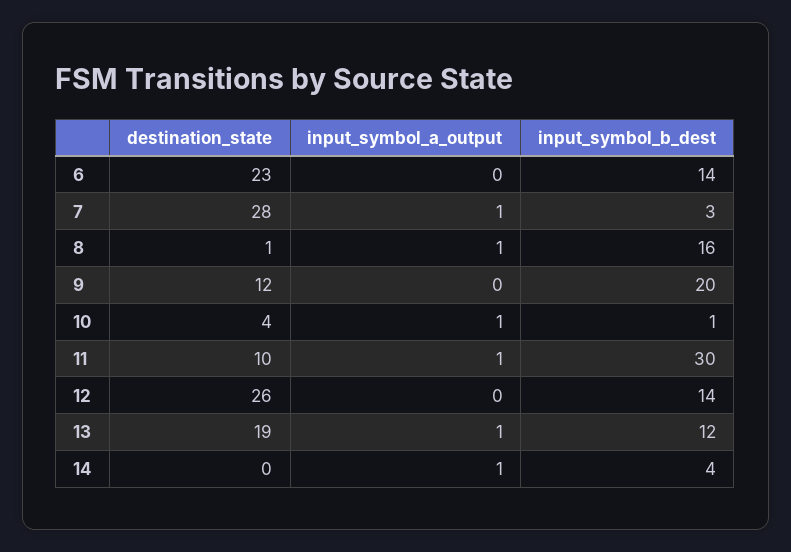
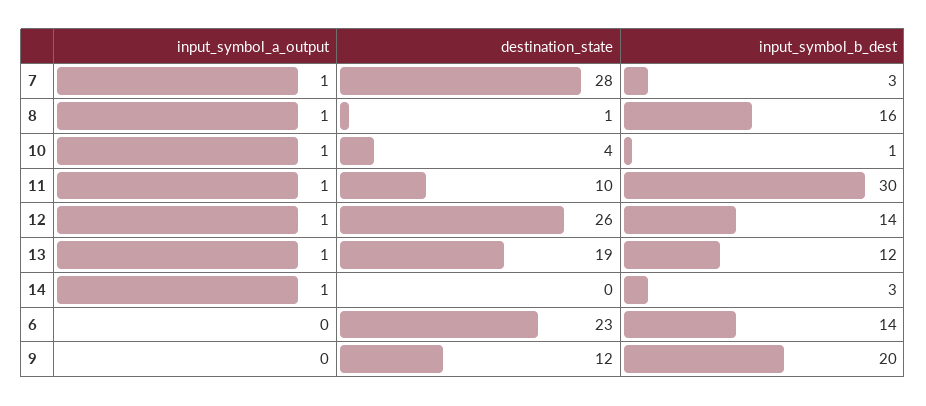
  {
    "destination_state": {
      "6": 23,
      "7": 28,
      "8": 1,
      "9": 12,
      "10": 4,
      "11": 10,
      "12": 26,
      "13": 19,
      "14": 0
    },
    "input_symbol_a_output": {
      "6": 0,
      "7": 1,
      "8": 1,
      "9": 0,
      "10": 1,
      "11": 1,
-     "12": 0,
+     "12": 1,
      "13": 1,
      "14": 1
    },
    "input_symbol_b_dest": {
      "6": 14,
      "7": 3,
      "8": 16,
      "9": 20,
      "10": 1,
      "11": 30,
      "12": 14,
      "13": 12,
-     "14": 4
+     "14": 3
    }
  }

